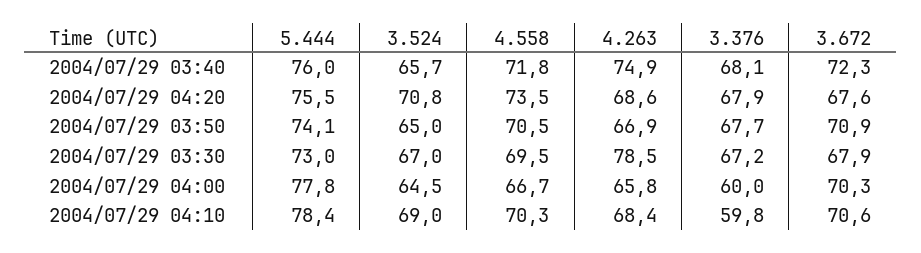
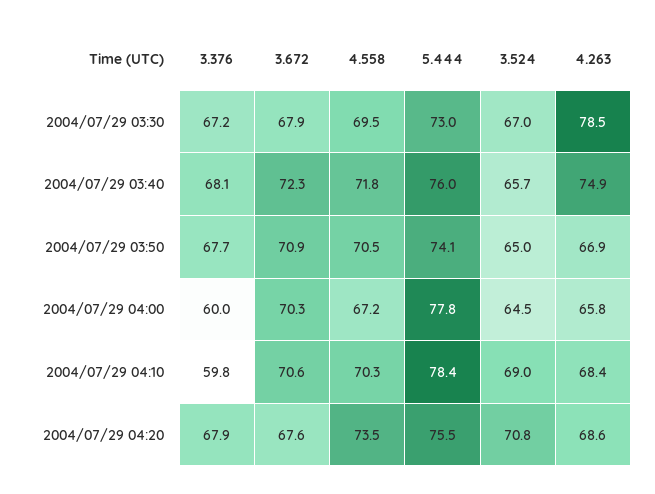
  {
    "5.444": {
      "2004/07/29 03:40": 76,
      "2004/07/29 04:20": 75.5,
      "2004/07/29 03:50": 74.1,
      "2004/07/29 03:30": 73,
      "2004/07/29 04:00": 77.8,
      "2004/07/29 04:10": 78.4
    },
    "3.524": {
      "2004/07/29 03:40": 65.7,
      "2004/07/29 04:20": 70.8,
      "2004/07/29 03:50": 65,
      "2004/07/29 03:30": 67,
      "2004/07/29 04:00": 64.5,
      "2004/07/29 04:10": 69
    },
    "4.558": {
      "2004/07/29 03:40": 71.8,
      "2004/07/29 04:20": 73.5,
      "2004/07/29 03:50": 70.5,
      "2004/07/29 03:30": 69.5,
-     "2004/07/29 04:00": 66.7,
+     "2004/07/29 04:00": 67.2,
      "2004/07/29 04:10": 70.3
    },
    "4.263": {
      "2004/07/29 03:40": 74.9,
      "2004/07/29 04:20": 68.6,
      "2004/07/29 03:50": 66.9,
      "2004/07/29 03:30": 78.5,
      "2004/07/29 04:00": 65.8,
      "2004/07/29 04:10": 68.4
    },
    "3.376": {
      "2004/07/29 03:40": 68.1,
      "2004/07/29 04:20": 67.9,
      "2004/07/29 03:50": 67.7,
      "2004/07/29 03:30": 67.2,
      "2004/07/29 04:00": 60,
      "2004/07/29 04:10": 59.8
    },
    "3.672": {
      "2004/07/29 03:40": 72.3,
      "2004/07/29 04:20": 67.6,
      "2004/07/29 03:50": 70.9,
      "2004/07/29 03:30": 67.9,
      "2004/07/29 04:00": 70.3,
      "2004/07/29 04:10": 70.6
    }
  }

